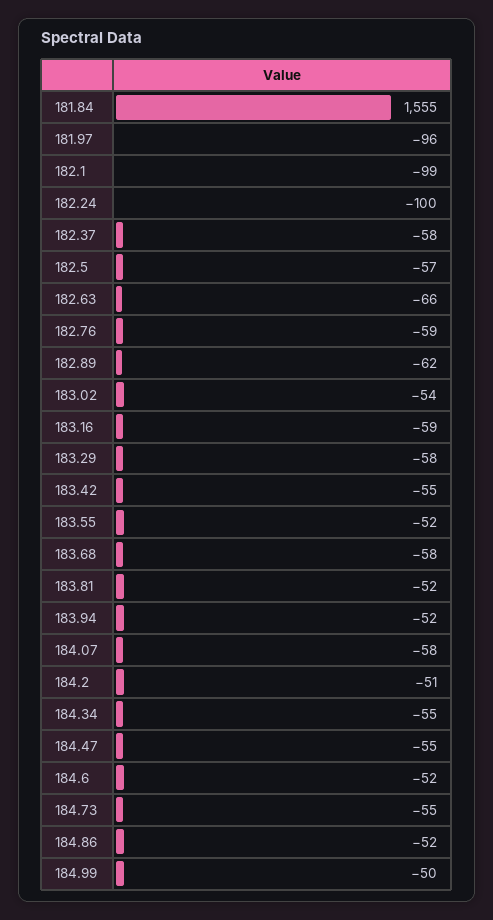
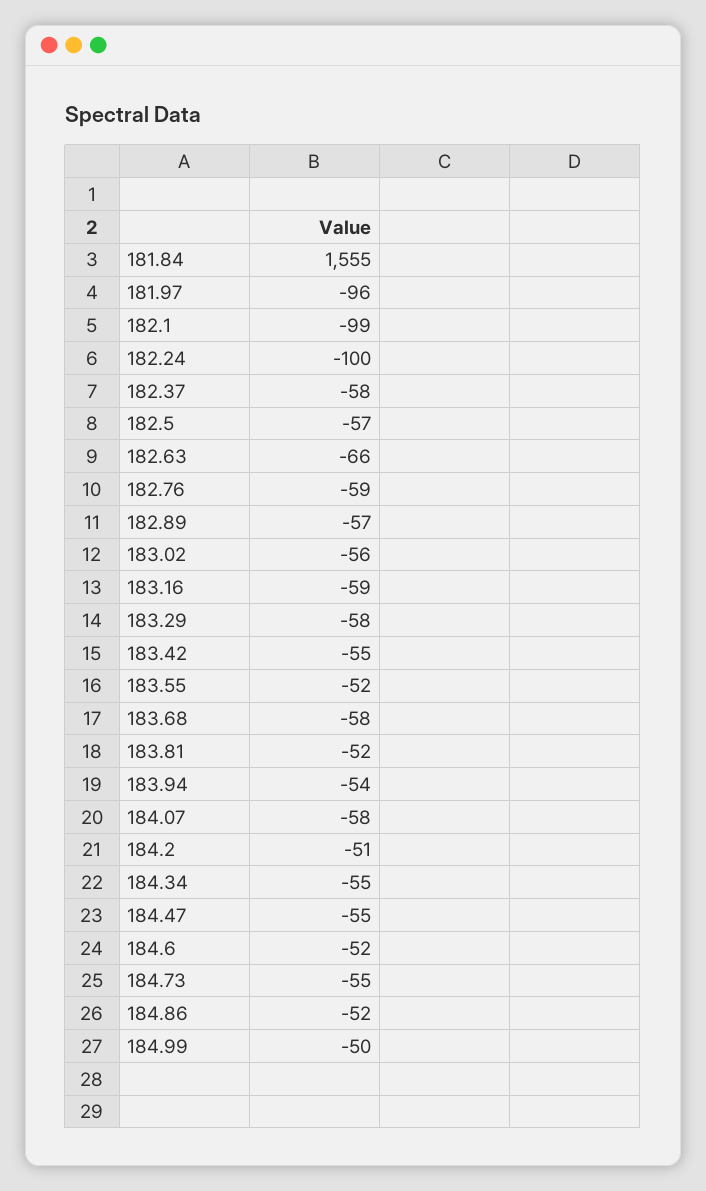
  {
    "181.84": 1555,
    "181.97": -96,
    "182.1": -99,
    "182.24": -100,
    "182.37": -58,
    "182.5": -57,
    "182.63": -66,
    "182.76": -59,
-   "182.89": -62,
+   "182.89": -57,
-   "183.02": -54,
+   "183.02": -56,
    "183.16": -59,
    "183.29": -58,
    "183.42": -55,
    "183.55": -52,
    "183.68": -58,
    "183.81": -52,
-   "183.94": -52,
+   "183.94": -54,
    "184.07": -58,
    "184.2": -51,
    "184.34": -55,
    "184.47": -55,
    "184.6": -52,
    "184.73": -55,
    "184.86": -52,
    "184.99": -50
  }

